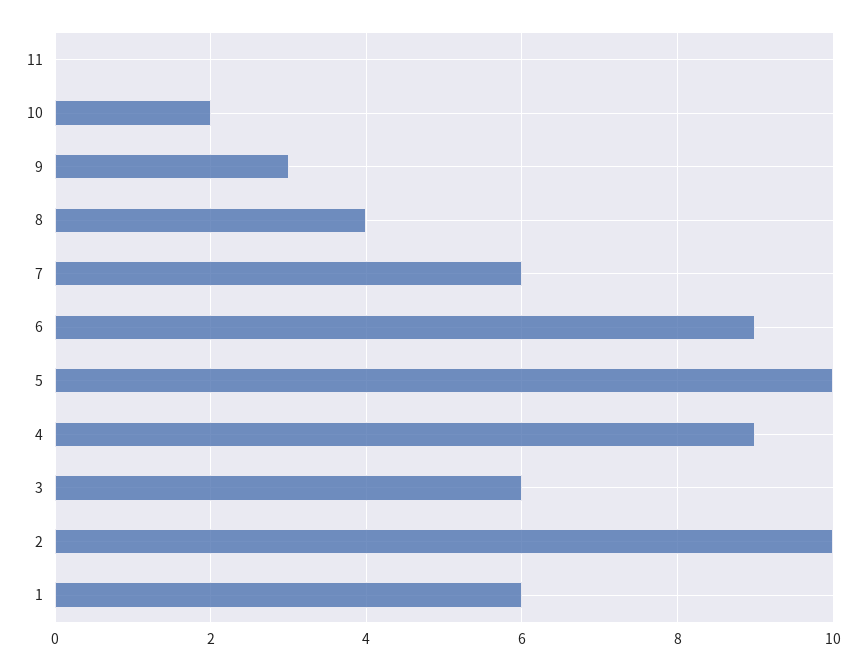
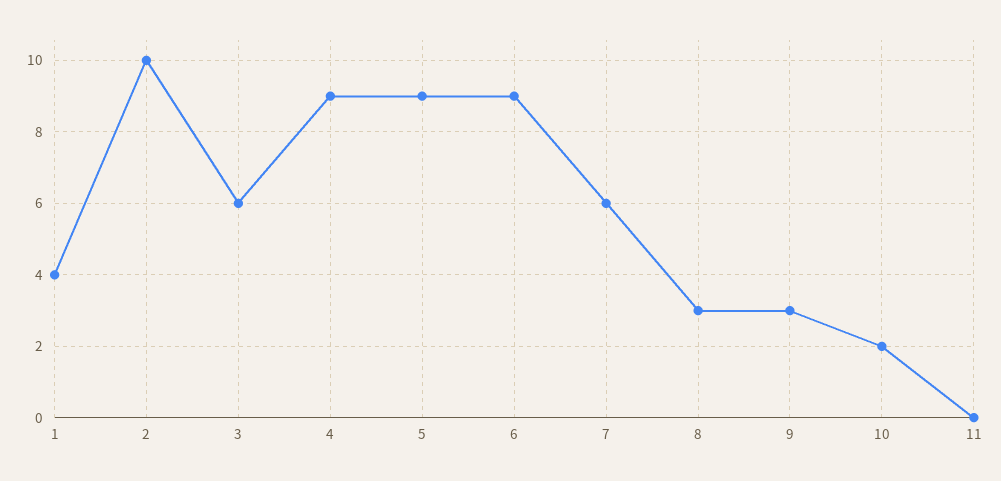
  {
    "11": 0,
    "10": 2,
    "9": 3,
-   "8": 4,
+   "8": 3,
    "7": 6,
    "6": 9,
-   "5": 10,
+   "5": 9,
    "4": 9,
    "3": 6,
    "2": 10,
-   "1": 6
+   "1": 4
  }

